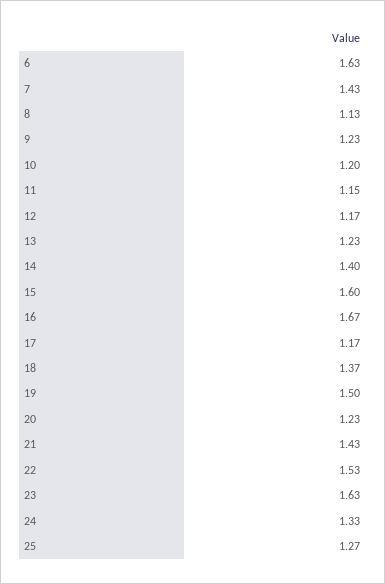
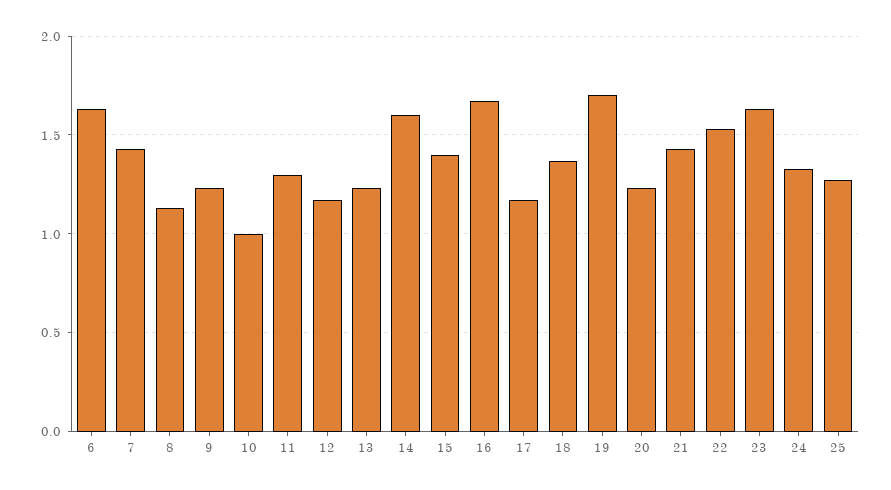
  {
    "6": 1.63,
    "7": 1.43,
    "8": 1.13,
    "9": 1.23,
-   "10": 1.2,
+   "10": 1,
-   "11": 1.15,
+   "11": 1.3,
    "12": 1.17,
    "13": 1.23,
-   "14": 1.4,
+   "14": 1.6,
-   "15": 1.6,
+   "15": 1.4,
    "16": 1.67,
    "17": 1.17,
    "18": 1.37,
-   "19": 1.5,
+   "19": 1.7,
    "20": 1.23,
    "21": 1.43,
    "22": 1.53,
    "23": 1.63,
    "24": 1.33,
    "25": 1.27
  }

